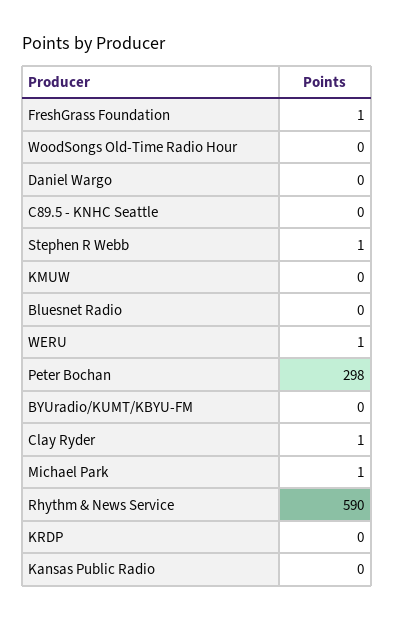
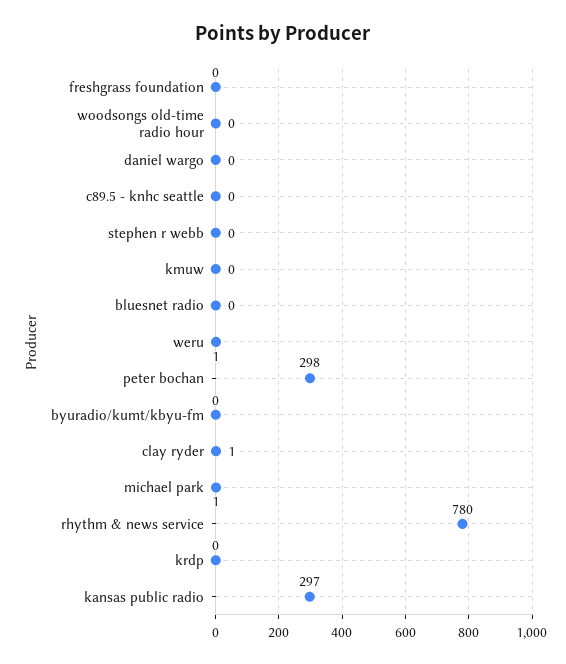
  {
-   "FreshGrass Foundation": 1,
+   "FreshGrass Foundation": 0,
    "WoodSongs Old-Time Radio Hour": 0,
    "Daniel Wargo": 0,
    "C89.5 - KNHC Seattle": 0,
-   "Stephen R Webb": 1,
+   "Stephen R Webb": 0,
    "KMUW": 0,
    "Bluesnet Radio": 0,
    "WERU": 1,
    "Peter Bochan": 298,
    "BYUradio/KUMT/KBYU-FM": 0,
    "Clay Ryder": 1,
    "Michael Park": 1,
-   "Rhythm & News Service": 590,
+   "Rhythm & News Service": 780,
    "KRDP": 0,
-   "Kansas Public Radio": 0
+   "Kansas Public Radio": 297
  }

